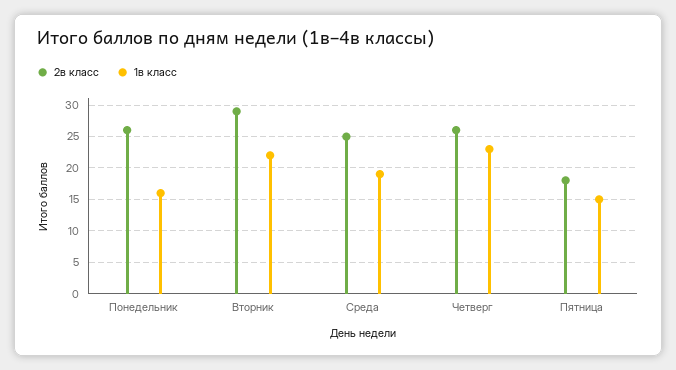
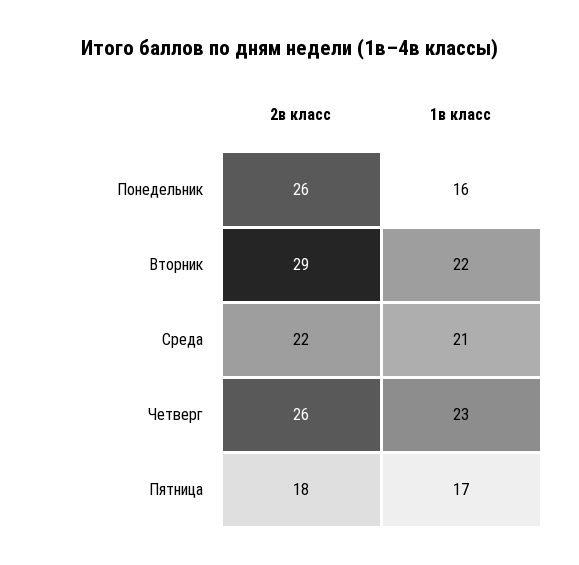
  {
    "2в класс": {
      "Понедельник": 26,
      "Вторник": 29,
-     "Среда": 25,
+     "Среда": 22,
      "Четверг": 26,
      "Пятница": 18
    },
    "1в класс": {
      "Понедельник": 16,
      "Вторник": 22,
-     "Среда": 19,
+     "Среда": 21,
      "Четверг": 23,
-     "Пятница": 15
+     "Пятница": 17
    }
  }

